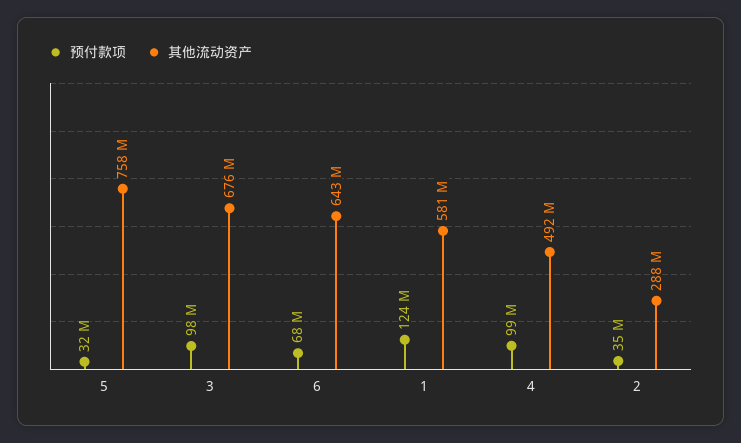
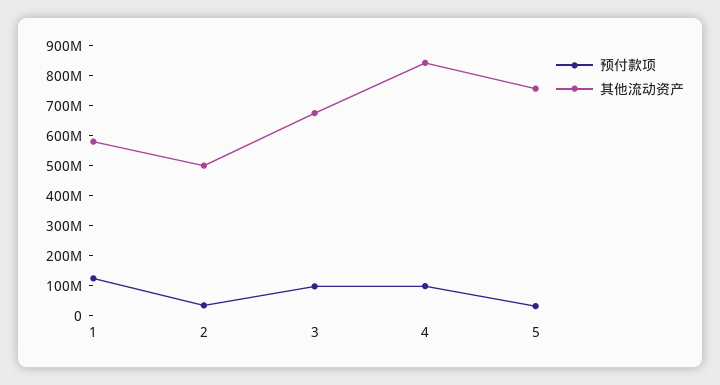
  {
    "预付款项": {
      "5": 32000000,
      "3": 98000000,
-     "6": 68000000,
      "1": 124000000,
      "4": 99000000,
      "2": 35000000
    },
    "其他流动资产": {
      "5": 758000000,
      "3": 676000000,
-     "6": 643000000,
      "1": 581000000,
-     "4": 492000000,
+     "4": 850000000,
-     "2": 288000000
+     "2": 500000000
    }
  }

